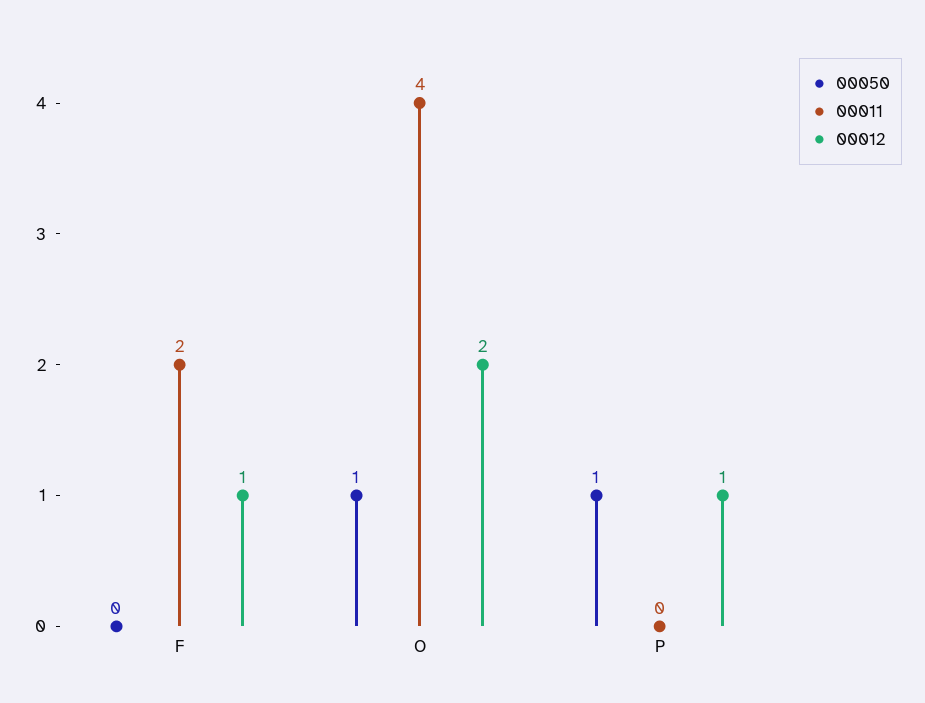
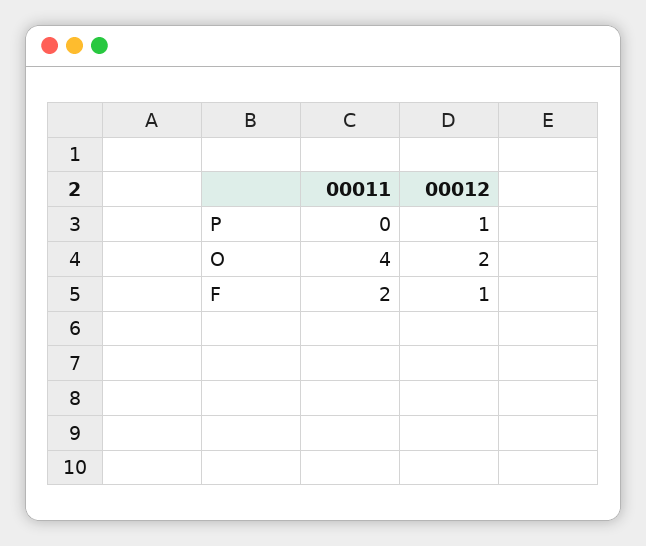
  {
-   "00050": {
-     "F": 0,
-     "O": 1,
-     "P": 1
-   },
    "00011": {
      "F": 2,
      "O": 4,
      "P": 0
    },
    "00012": {
      "F": 1,
      "O": 2,
      "P": 1
    }
  }

